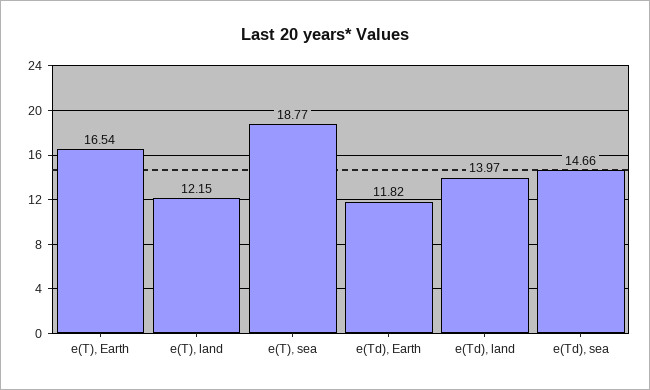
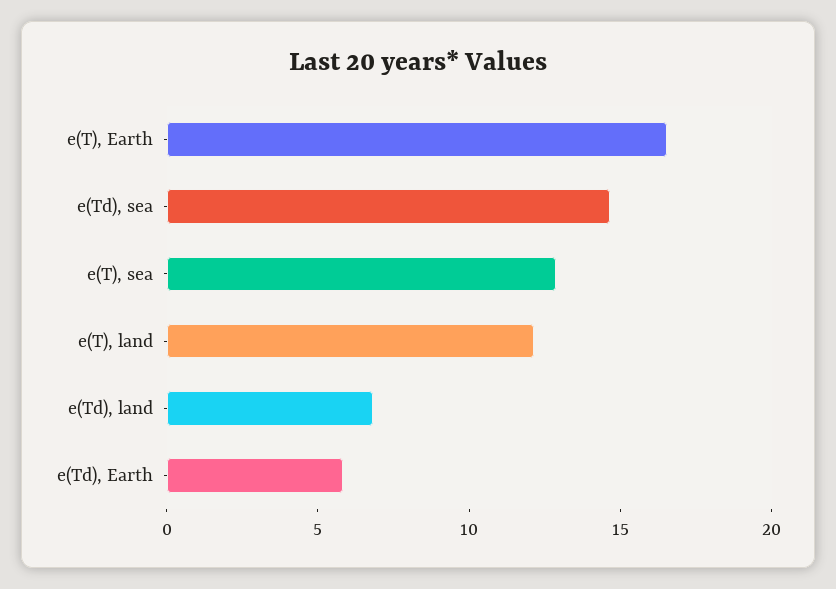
  {
    "e(T), Earth": 16.54,
    "e(T), land": 12.15,
-   "e(T), sea": 18.77,
+   "e(T), sea": 13,
-   "e(Td), Earth": 11.82,
+   "e(Td), Earth": 6,
-   "e(Td), land": 13.97,
+   "e(Td), land": 7,
    "e(Td), sea": 14.66
  }

